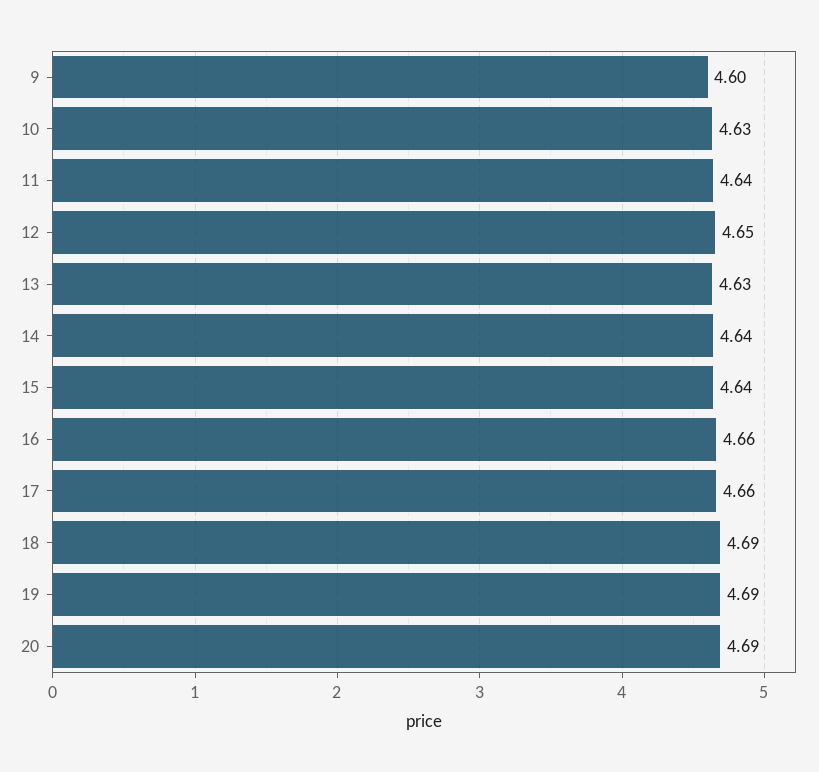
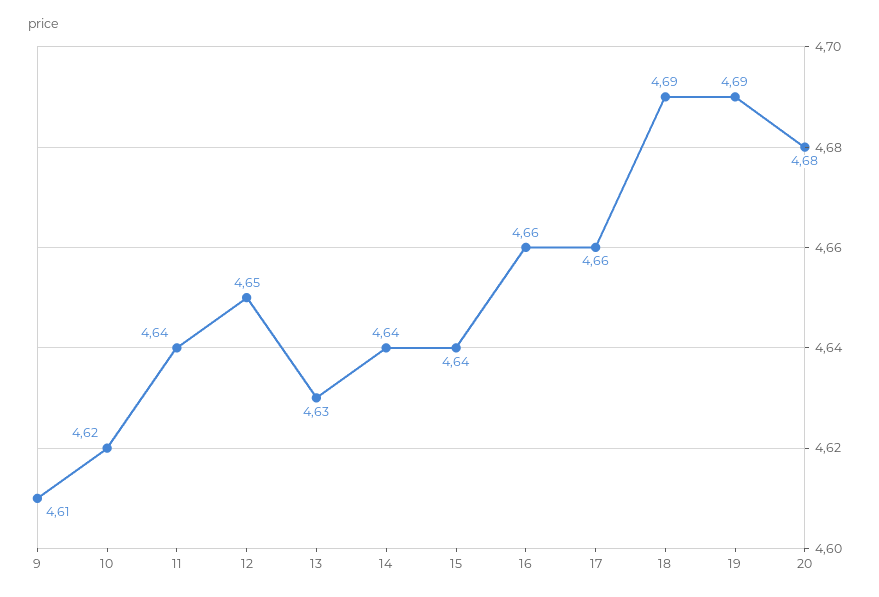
  {
-   "9": 4.6,
+   "9": 4.61,
-   "10": 4.63,
+   "10": 4.62,
    "11": 4.64,
    "12": 4.65,
    "13": 4.63,
    "14": 4.64,
    "15": 4.64,
    "16": 4.66,
    "17": 4.66,
    "18": 4.69,
    "19": 4.69,
-   "20": 4.69
+   "20": 4.68
  }

